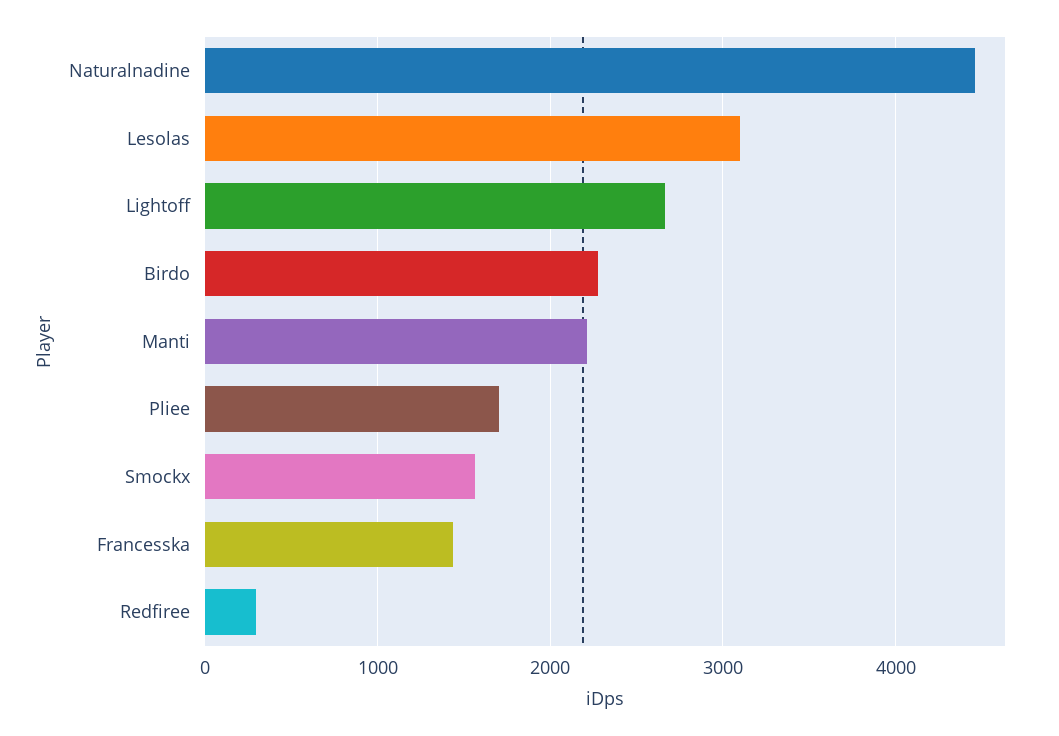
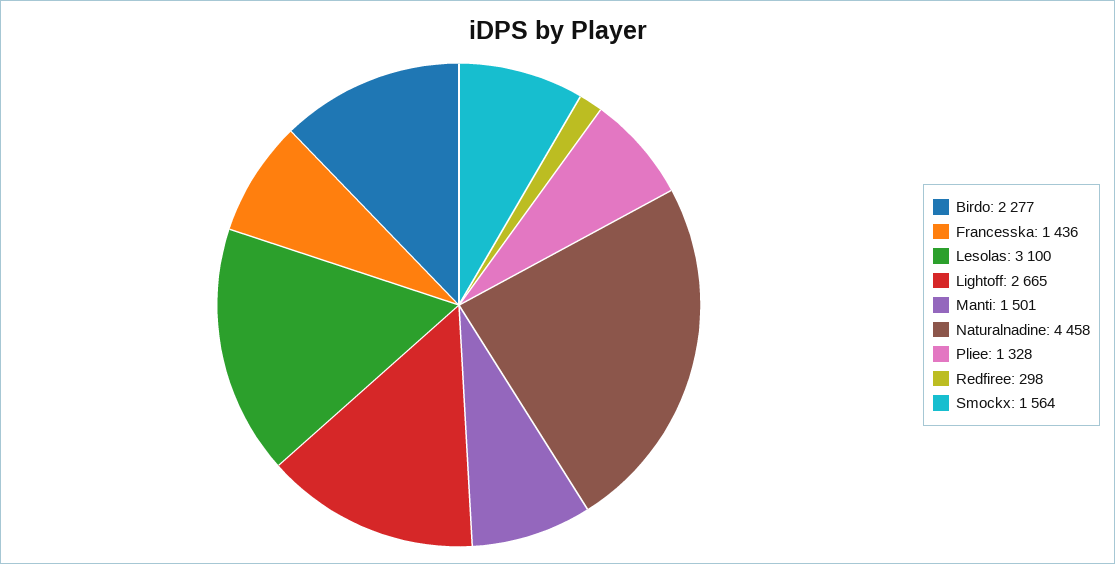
  {
    "Naturalnadine": 4458,
    "Lesolas": 3100,
    "Lightoff": 2665,
    "Birdo": 2277,
-   "Manti": 2200,
+   "Manti": 1501,
-   "Pliee": 1700,
+   "Pliee": 1328,
    "Smockx": 1564,
    "Francesska": 1436,
    "Redfiree": 298
  }

